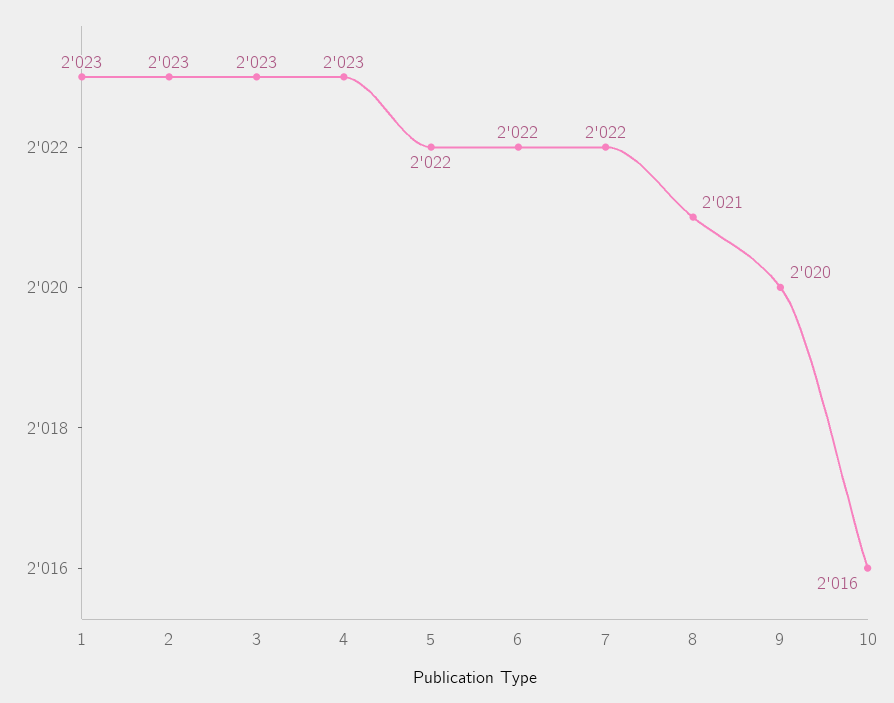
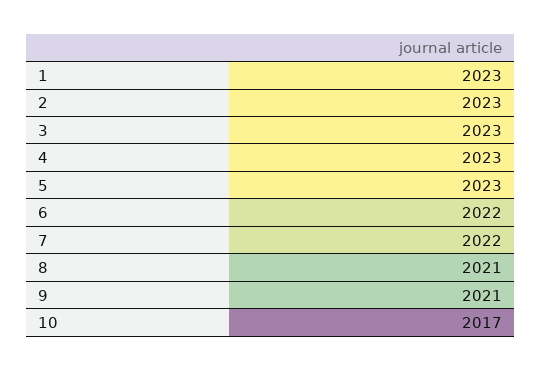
  {
    "1": 2023,
    "2": 2023,
    "3": 2023,
    "4": 2023,
-   "5": 2022,
+   "5": 2023,
    "6": 2022,
    "7": 2022,
    "8": 2021,
-   "9": 2020,
+   "9": 2021,
-   "10": 2016
+   "10": 2017
  }

